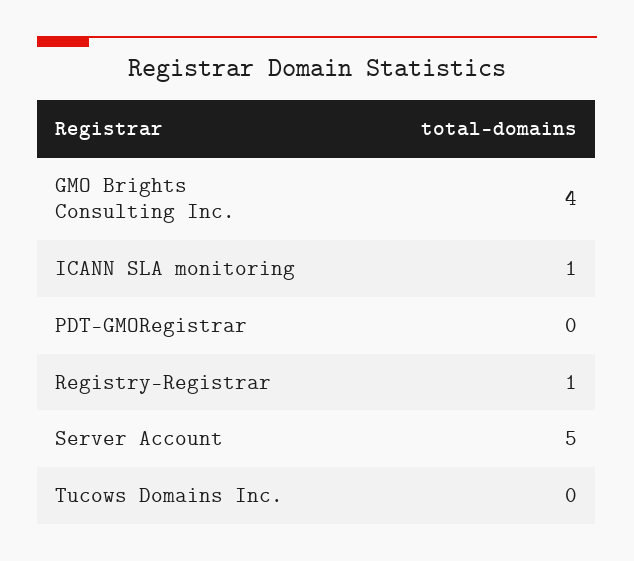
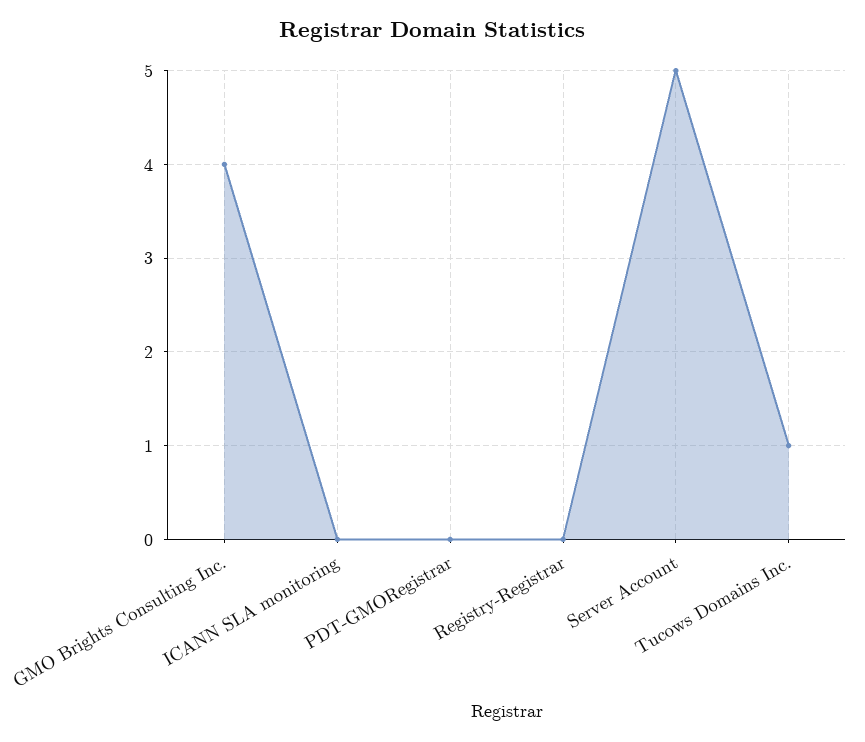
  {
    "GMO Brights Consulting Inc.": 4,
-   "ICANN SLA monitoring": 1,
+   "ICANN SLA monitoring": 0,
    "PDT-GMORegistrar": 0,
-   "Registry-Registrar": 1,
+   "Registry-Registrar": 0,
    "Server Account": 5,
-   "Tucows Domains Inc.": 0
+   "Tucows Domains Inc.": 1
  }

